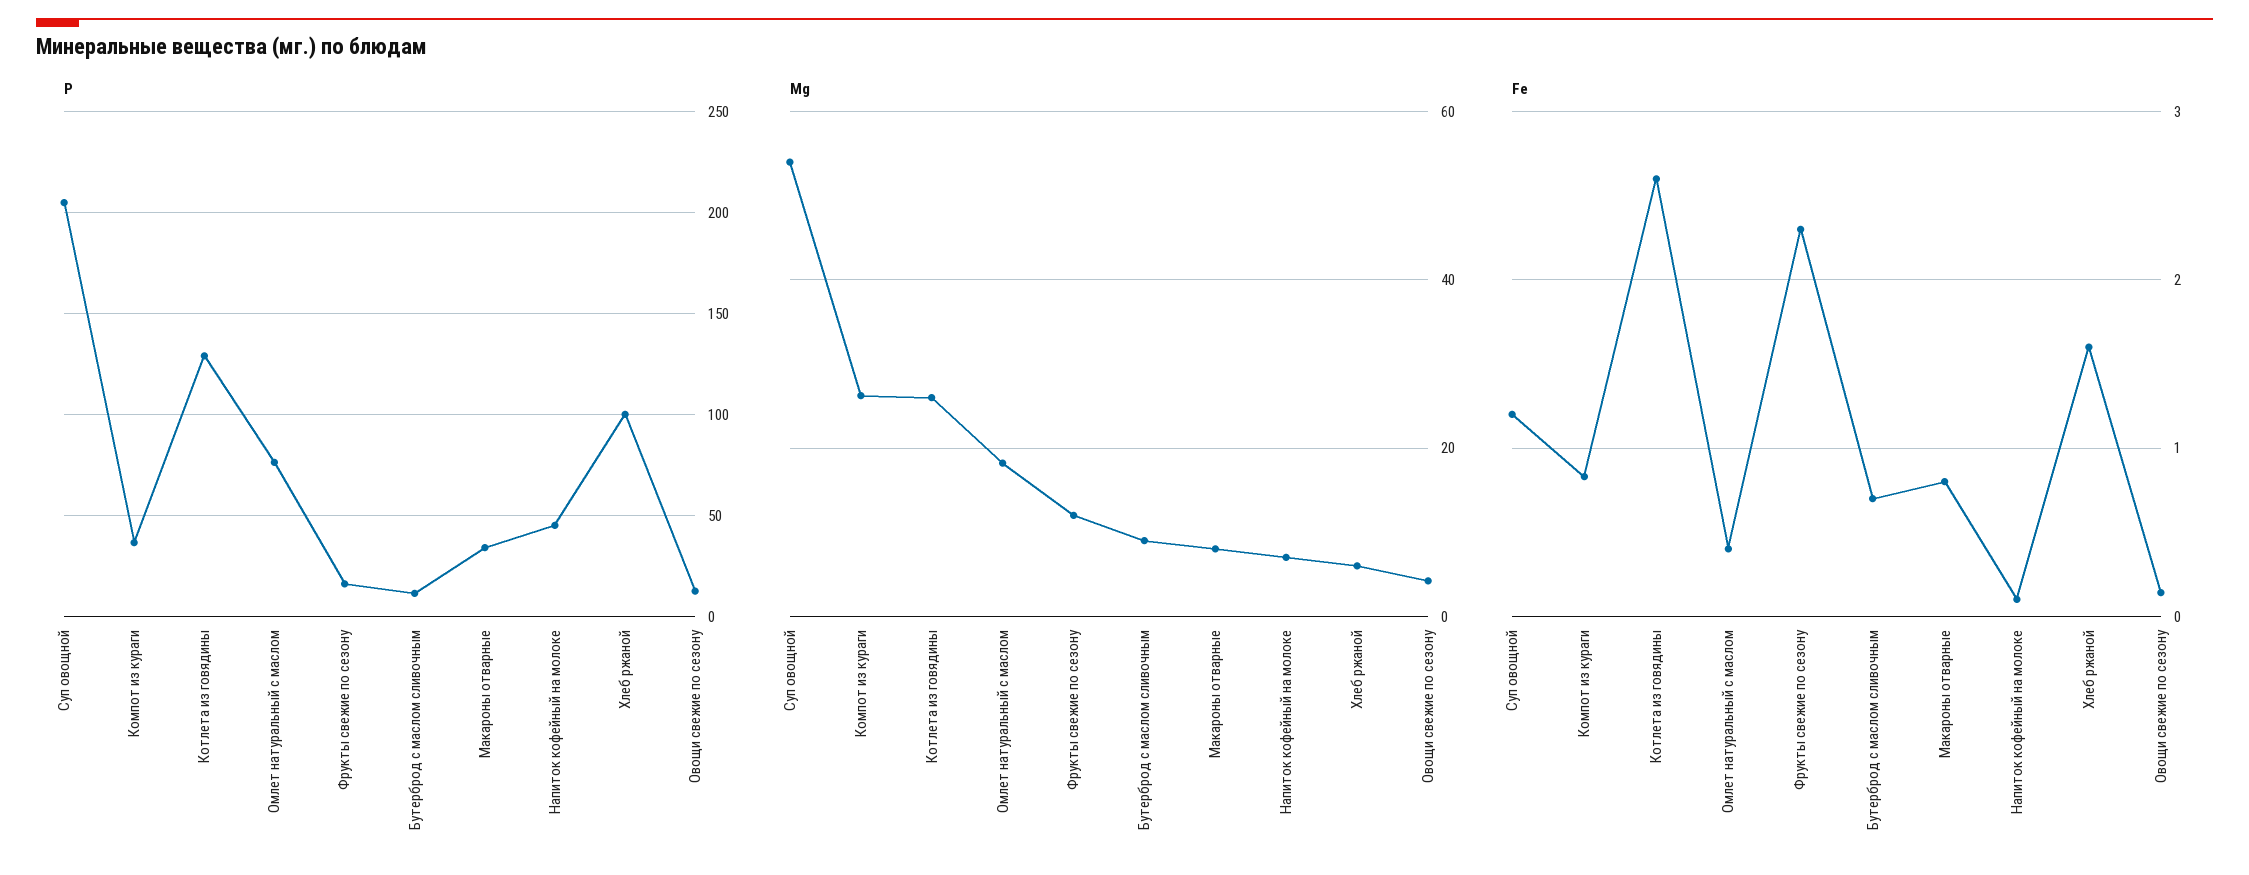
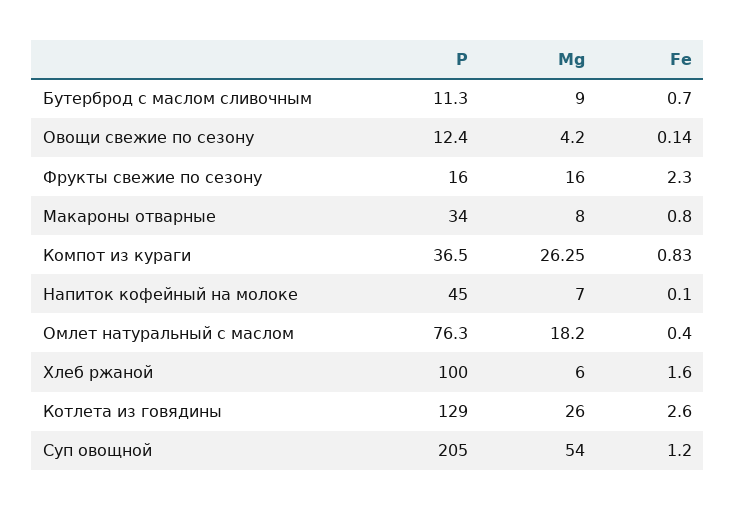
  {
    "Р": {
      "Суп овощной": 205,
      "Компот из кураги": 36.5,
      "Котлета из говядины": 129,
      "Омлет натуральный с маслом": 76.3,
      "Фрукты свежие по сезону": 16,
      "Бутерброд с маслом сливочным": 11.3,
      "Макароны отварные": 34,
      "Напиток кофейный на молоке": 45,
      "Хлеб ржаной": 100,
      "Овощи свежие по сезону": 12.4
    },
    "Mg": {
      "Суп овощной": 54,
      "Компот из кураги": 26.25,
      "Котлета из говядины": 26,
      "Омлет натуральный с маслом": 18.2,
-     "Фрукты свежие по сезону": 12,
+     "Фрукты свежие по сезону": 16,
      "Бутерброд с маслом сливочным": 9,
      "Макароны отварные": 8,
      "Напиток кофейный на молоке": 7,
      "Хлеб ржаной": 6,
      "Овощи свежие по сезону": 4.2
    },
    "Fe": {
      "Суп овощной": 1.2,
      "Компот из кураги": 0.83,
      "Котлета из говядины": 2.6,
      "Омлет натуральный с маслом": 0.4,
      "Фрукты свежие по сезону": 2.3,
      "Бутерброд с маслом сливочным": 0.7,
      "Макароны отварные": 0.8,
      "Напиток кофейный на молоке": 0.1,
      "Хлеб ржаной": 1.6,
      "Овощи свежие по сезону": 0.14
    }
  }

